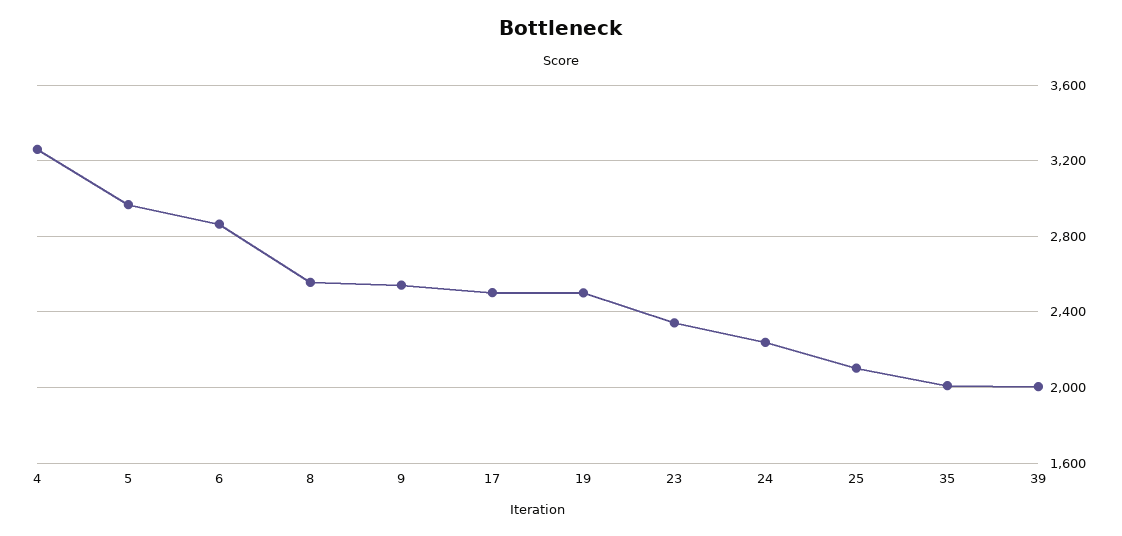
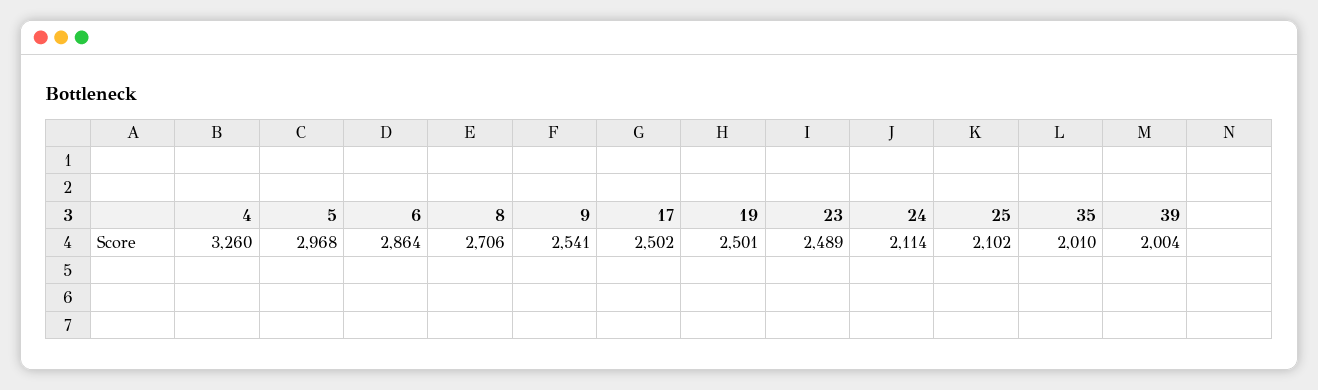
  {
    "4": 3260,
    "5": 2968,
    "6": 2864,
-   "8": 2550,
+   "8": 2706,
    "9": 2541,
    "17": 2502,
    "19": 2501,
-   "23": 2350,
+   "23": 2489,
-   "24": 2250,
+   "24": 2114,
    "25": 2102,
    "35": 2010,
    "39": 2004
  }

